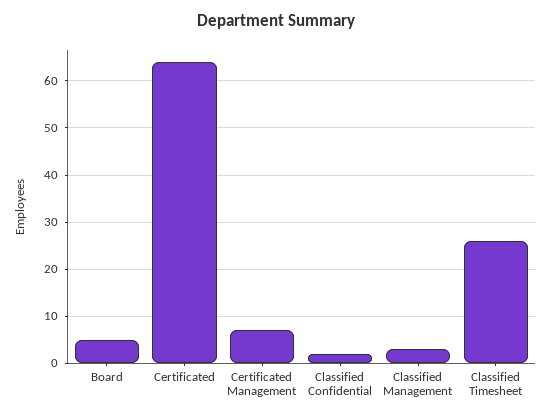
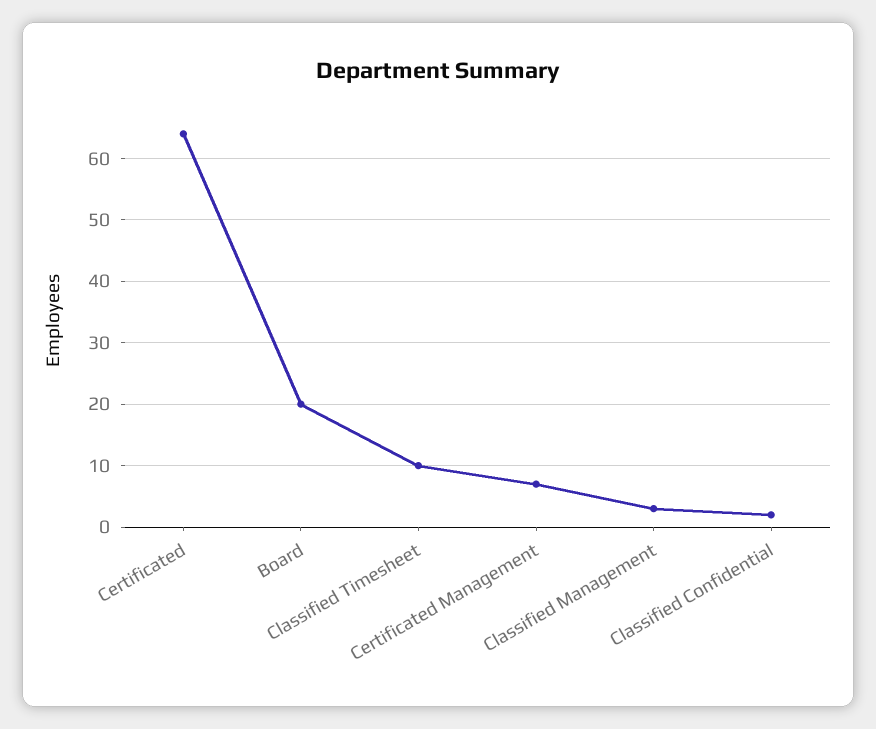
  {
-   "Board": 5,
+   "Board": 20,
    "Certificated": 64,
    "Certificated Management": 7,
    "Classified Confidential": 2,
    "Classified Management": 3,
-   "Classified Timesheet": 25
+   "Classified Timesheet": 10
  }

